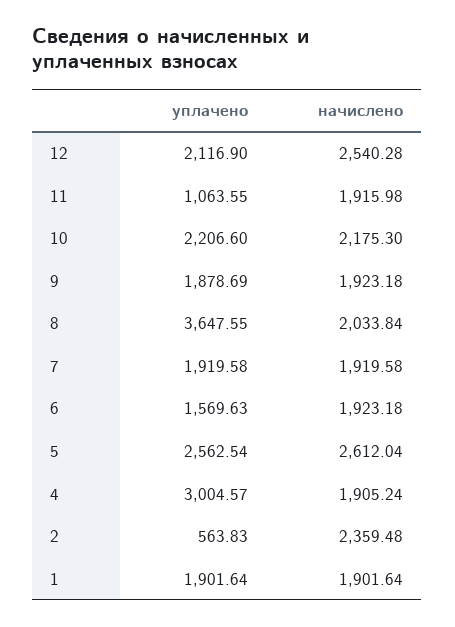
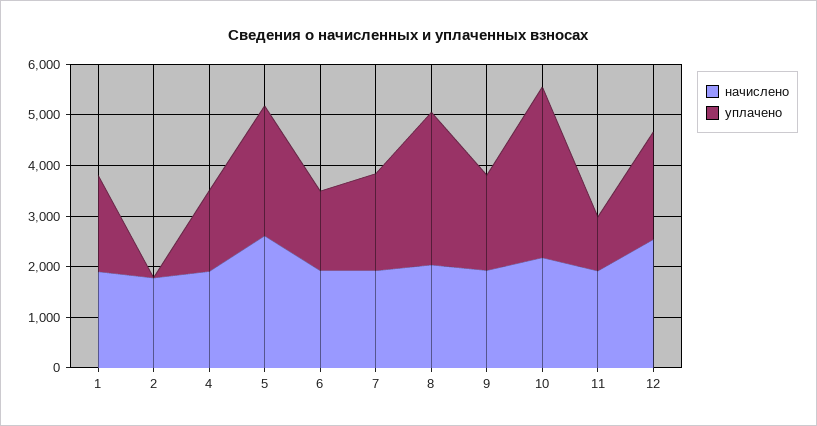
  {
    "уплачено": {
      "12": 2116.9,
      "11": 1063.55,
-     "10": 2206.6,
+     "10": 3400,
      "9": 1878.69,
-     "8": 3647.55,
+     "8": 3000,
      "7": 1919.58,
      "6": 1569.63,
      "5": 2562.54,
-     "4": 3004.57,
+     "4": 1600,
-     "2": 563.83,
+     "2": 0,
      "1": 1901.64
    },
    "начислено": {
      "12": 2540.28,
      "11": 1915.98,
      "10": 2175.3,
      "9": 1923.18,
      "8": 2033.84,
      "7": 1919.58,
      "6": 1923.18,
      "5": 2612.04,
      "4": 1905.24,
-     "2": 2359.48,
+     "2": 1800,
      "1": 1901.64
    }
  }

